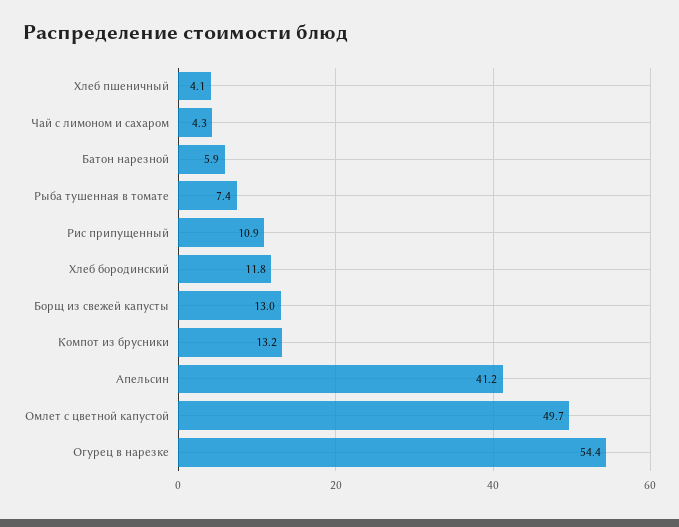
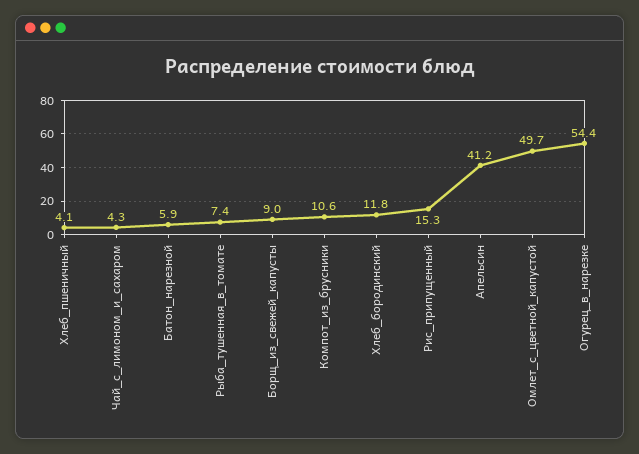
  {
    "Хлеб пшеничный": 4.1,
    "Чай с лимоном и сахаром": 4.3,
    "Батон нарезной": 5.9,
    "Рыба тушенная в томате": 7.4,
-   "Рис припущенный": 10.9,
+   "Рис припущенный": 15.3,
    "Хлеб бородинский": 11.8,
-   "Борщ из свежей капусты": 13,
+   "Борщ из свежей капусты": 9,
-   "Компот из брусники": 13.2,
+   "Компот из брусники": 10.6,
    "Апельсин": 41.2,
    "Омлет с цветной капустой": 49.7,
    "Огурец в нарезке": 54.4
  }

